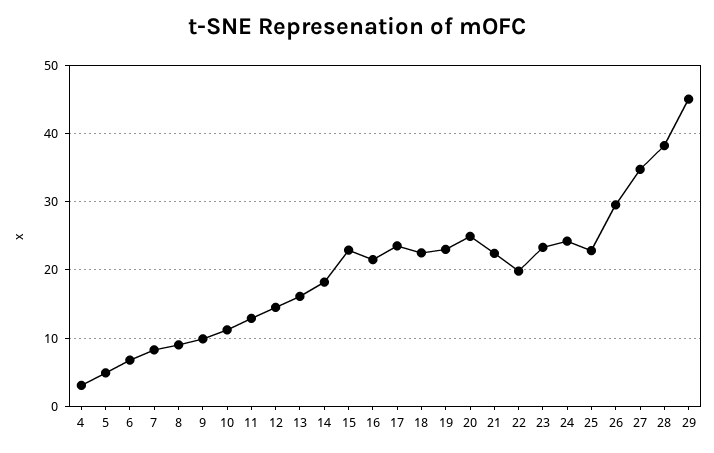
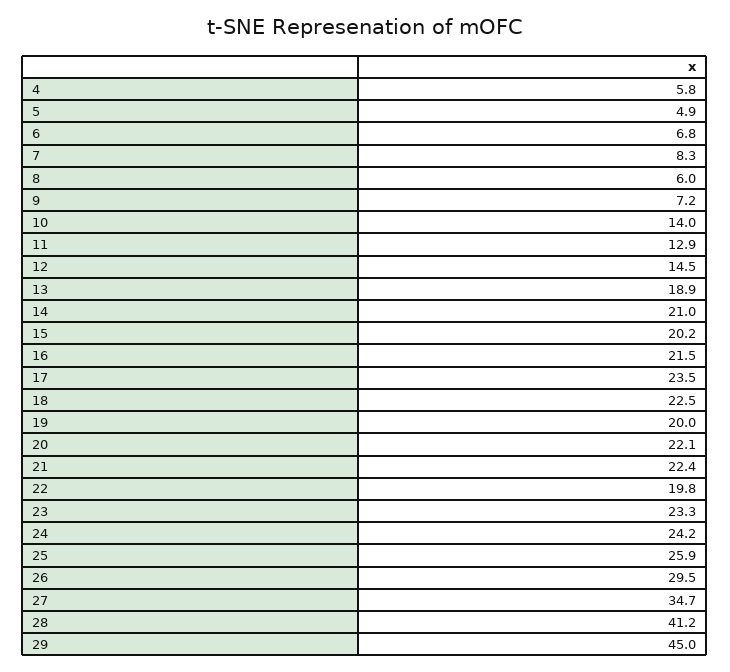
  {
-   "4": 3,
+   "4": 5.8,
    "5": 4.9,
    "6": 6.8,
    "7": 8.3,
-   "8": 9,
+   "8": 6,
-   "9": 10,
+   "9": 7.2,
-   "10": 11,
+   "10": 14,
    "11": 12.9,
    "12": 14.5,
-   "13": 16,
+   "13": 18.9,
-   "14": 18,
+   "14": 21,
-   "15": 23,
+   "15": 20.2,
    "16": 21.5,
    "17": 23.5,
    "18": 22.5,
-   "19": 23,
+   "19": 20,
-   "20": 25,
+   "20": 22.1,
    "21": 22.4,
    "22": 19.8,
    "23": 23.3,
    "24": 24.2,
-   "25": 23,
+   "25": 25.9,
    "26": 29.5,
    "27": 34.7,
-   "28": 38,
+   "28": 41.2,
    "29": 45
  }

